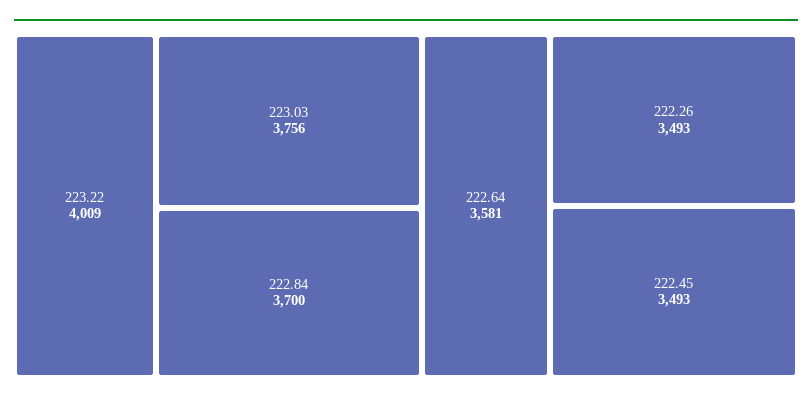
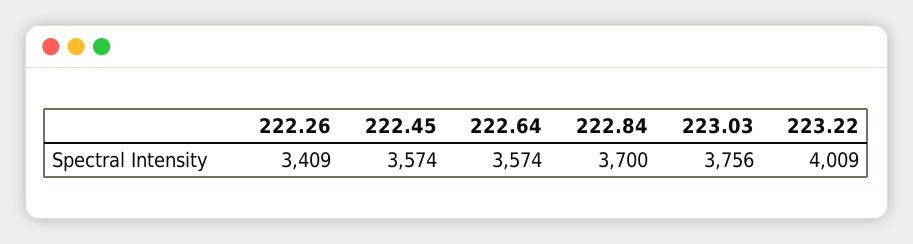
  {
    "223.22": 4009,
    "223.03": 3756,
    "222.84": 3700,
-   "222.64": 3581,
+   "222.64": 3574,
-   "222.26": 3493,
+   "222.26": 3409,
-   "222.45": 3493
+   "222.45": 3574
  }

